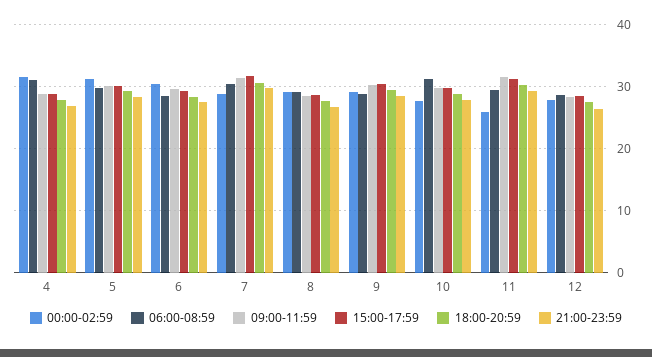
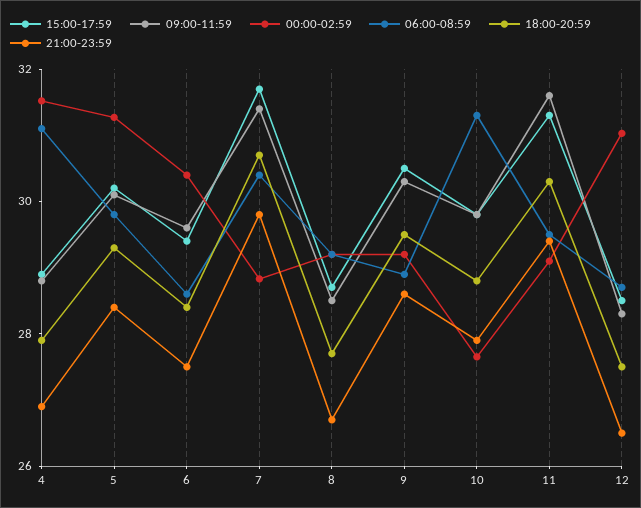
  {
    "00:00-02:59": {
      "4": 31.5,
      "5": 31.5,
      "6": 30.5,
      "7": 29,
      "8": 29,
      "9": 29,
      "10": 27.5,
-     "11": 26,
+     "11": 29,
-     "12": 28
+     "12": 31
    },
    "06:00-08:59": {
      "4": 31,
      "5": 30,
      "6": 28.5,
      "7": 30.5,
      "8": 29,
      "9": 29,
      "10": 31.5,
      "11": 29.5,
      "12": 28.5
    },
    "09:00-11:59": {
      "4": 29,
      "5": 30,
      "6": 29.5,
      "7": 31.5,
      "8": 28.5,
      "9": 30.5,
      "10": 30,
      "11": 31.5,
      "12": 28.5
    },
    "15:00-17:59": {
      "4": 29,
      "5": 30,
      "6": 29.5,
      "7": 31.5,
      "8": 28.5,
      "9": 30.5,
      "10": 30,
      "11": 31.5,
      "12": 28.5
    },
    "18:00-20:59": {
      "4": 28,
      "5": 29.5,
      "6": 28.5,
      "7": 30.5,
      "8": 27.5,
      "9": 29.5,
      "10": 29,
      "11": 30.5,
      "12": 27.5
    },
    "21:00-23:59": {
      "4": 27,
      "5": 28.5,
      "6": 27.5,
      "7": 30,
      "8": 26.5,
      "9": 28.5,
      "10": 28,
      "11": 29.5,
      "12": 26.5
    }
  }

